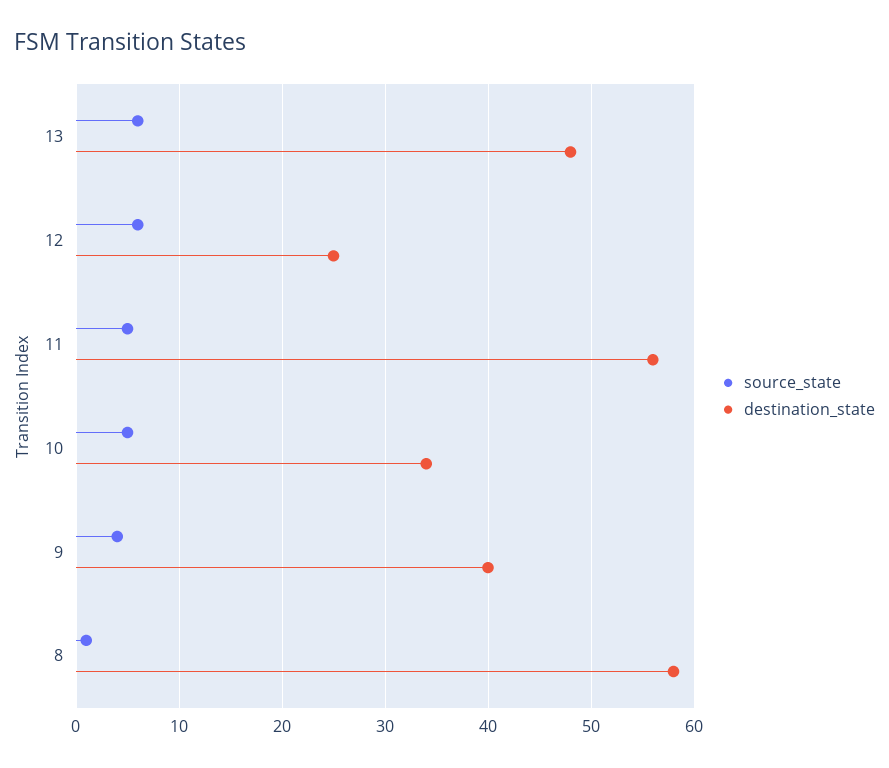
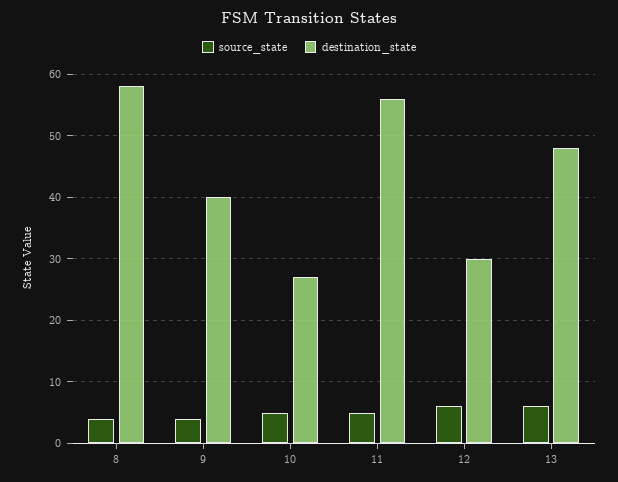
  {
    "source_state": {
      "13": 6,
      "12": 6,
      "11": 5,
      "10": 5,
      "9": 4,
-     "8": 1
+     "8": 4
    },
    "destination_state": {
      "13": 48,
-     "12": 25,
+     "12": 30,
      "11": 56,
-     "10": 34,
+     "10": 27,
      "9": 40,
      "8": 58
    }
  }

